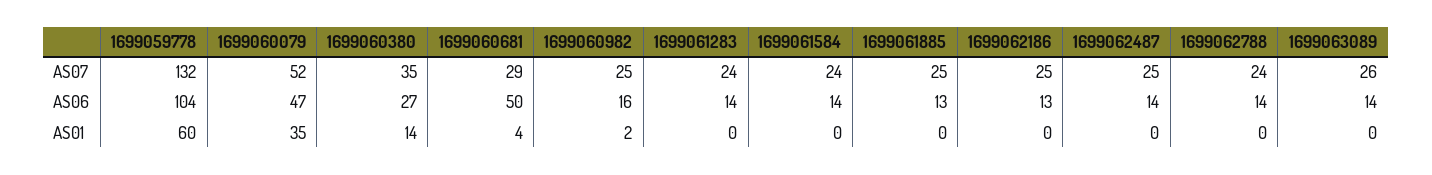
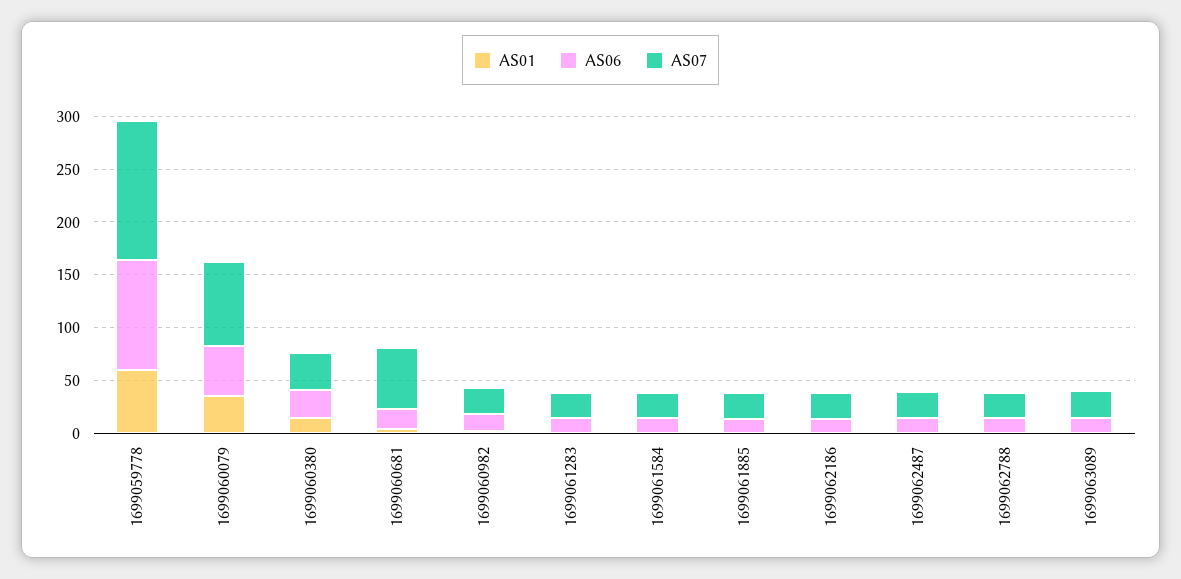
  {
    "AS07": {
      "1699059778": 132,
-     "1699060079": 52,
+     "1699060079": 80,
      "1699060380": 35,
-     "1699060681": 29,
+     "1699060681": 60,
      "1699060982": 25,
      "1699061283": 24,
      "1699061584": 24,
      "1699061885": 25,
      "1699062186": 25,
      "1699062487": 25,
      "1699062788": 24,
      "1699063089": 26
    },
    "AS06": {
      "1699059778": 104,
      "1699060079": 47,
      "1699060380": 27,
-     "1699060681": 50,
+     "1699060681": 20,
      "1699060982": 16,
      "1699061283": 14,
      "1699061584": 14,
      "1699061885": 13,
      "1699062186": 13,
      "1699062487": 14,
      "1699062788": 14,
      "1699063089": 14
    },
    "AS01": {
      "1699059778": 60,
      "1699060079": 35,
      "1699060380": 14,
      "1699060681": 4,
      "1699060982": 2,
      "1699061283": 0,
      "1699061584": 0,
      "1699061885": 0,
      "1699062186": 0,
      "1699062487": 0,
      "1699062788": 0,
      "1699063089": 0
    }
  }

